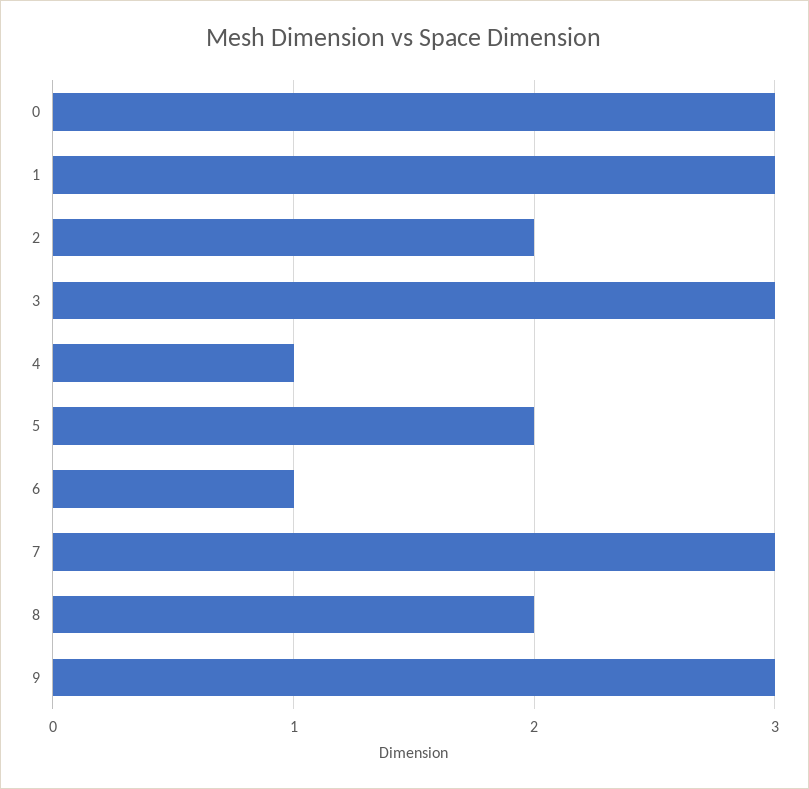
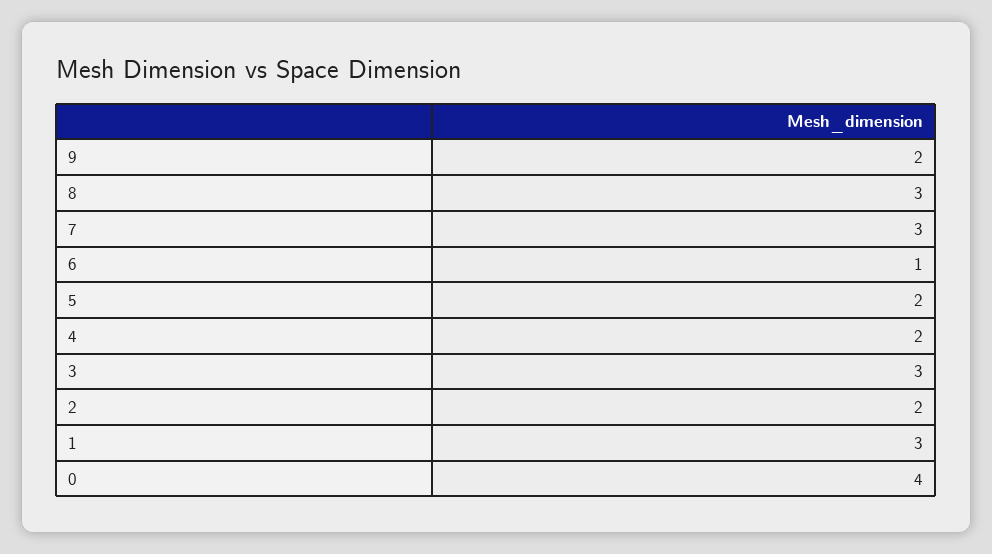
  {
-   "0": 3,
+   "0": 4,
    "1": 3,
    "2": 2,
    "3": 3,
-   "4": 1,
+   "4": 2,
    "5": 2,
    "6": 1,
    "7": 3,
-   "8": 2,
+   "8": 3,
-   "9": 3
+   "9": 2
  }

